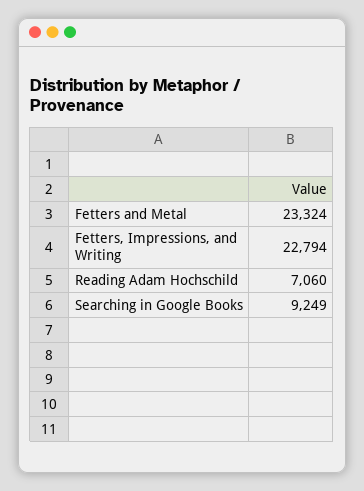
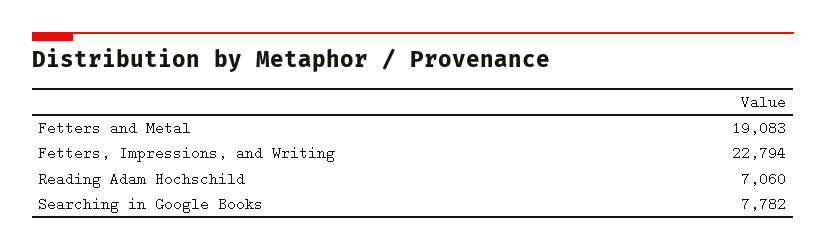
  {
-   "Fetters and Metal": 23324,
+   "Fetters and Metal": 19083,
    "Fetters, Impressions, and Writing": 22794,
    "Reading Adam Hochschild": 7060,
-   "Searching in Google Books": 9249
+   "Searching in Google Books": 7782
  }

